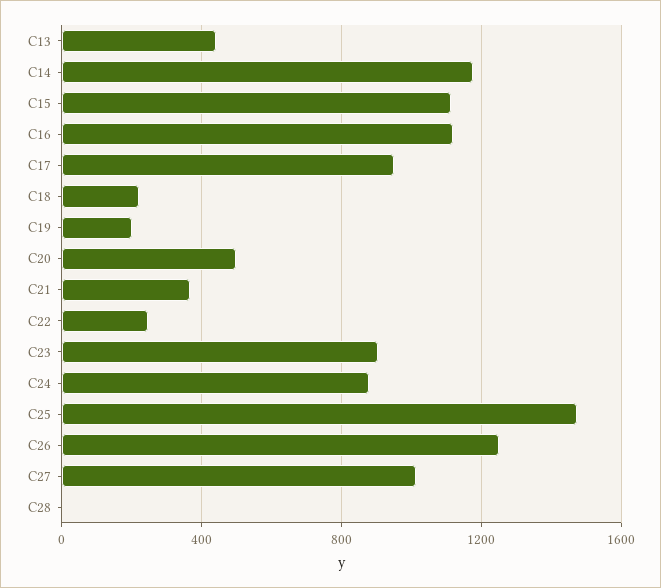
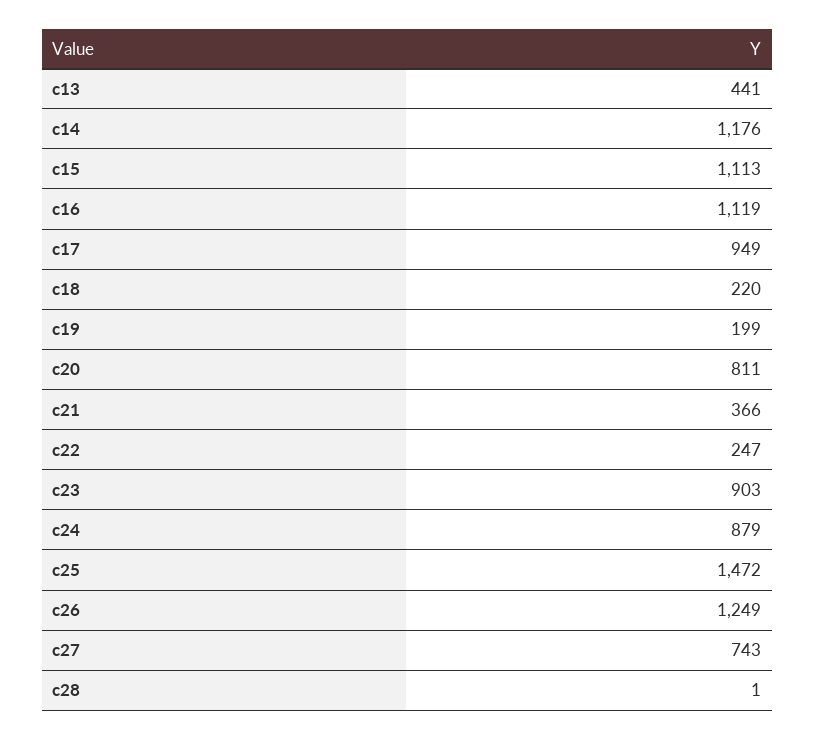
  {
    "C13": 441,
    "C14": 1176,
    "C15": 1113,
    "C16": 1119,
    "C17": 949,
    "C18": 220,
    "C19": 199,
-   "C20": 500,
+   "C20": 811,
    "C21": 366,
    "C22": 247,
    "C23": 903,
    "C24": 879,
    "C25": 1472,
    "C26": 1249,
-   "C27": 1000,
+   "C27": 743,
    "C28": 1
  }

